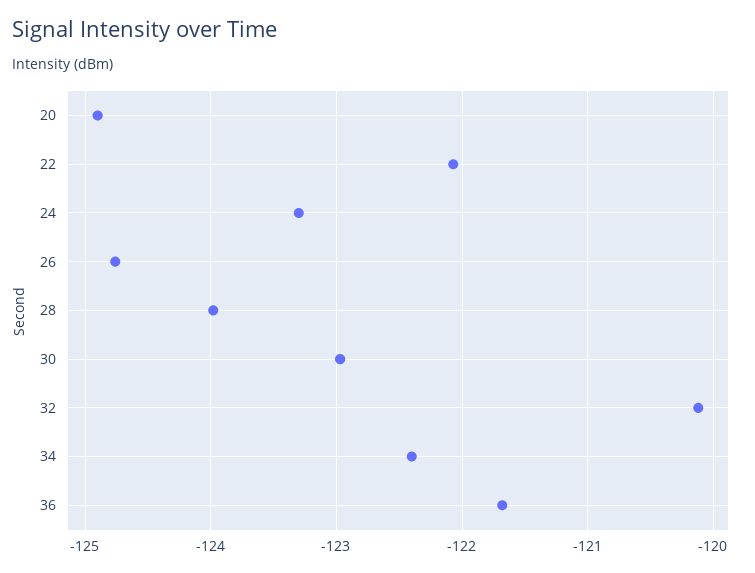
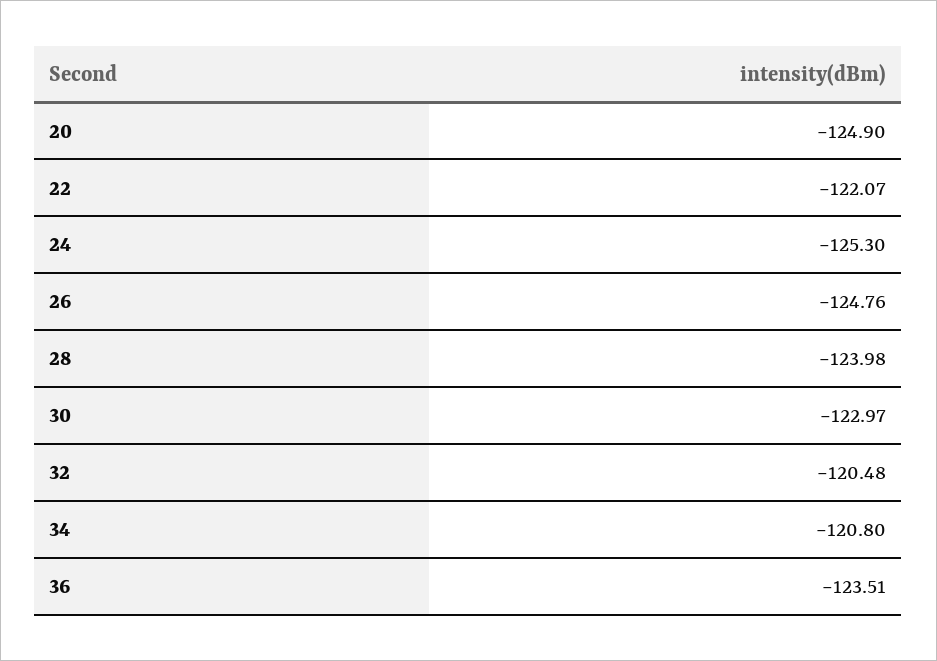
  {
    "20": -124.9,
    "22": -122.07,
-   "24": -123.3,
+   "24": -125.3,
    "26": -124.76,
    "28": -123.98,
    "30": -122.97,
-   "32": -120.1,
+   "32": -120.48,
-   "34": -122.4,
+   "34": -120.8,
-   "36": -121.7
+   "36": -123.51
  }

